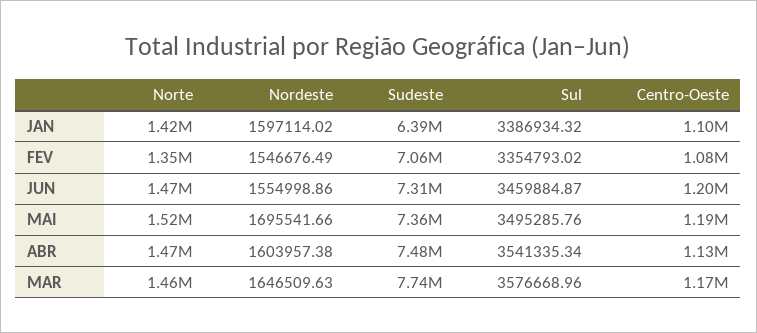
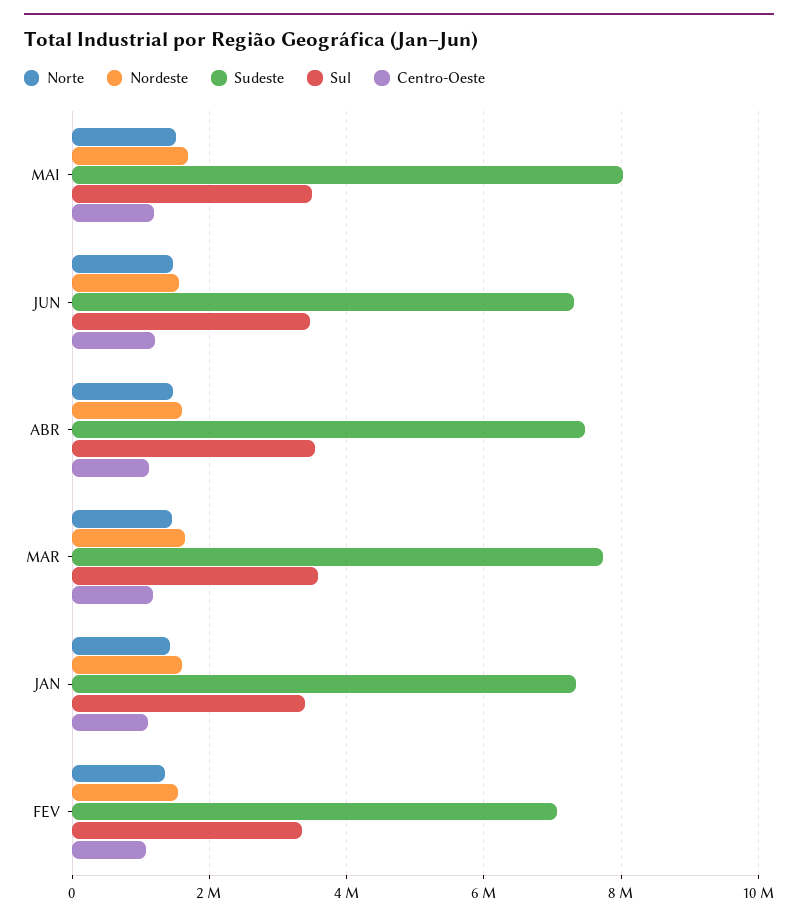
  {
    "Norte": {
      "JAN": 1420000,
      "FEV": 1350000,
      "JUN": 1470000,
      "MAI": 1520000,
      "ABR": 1470000,
      "MAR": 1460000
    },
    "Nordeste": {
      "JAN": 1597114.02,
      "FEV": 1546676.49,
      "JUN": 1554998.86,
      "MAI": 1695541.66,
      "ABR": 1603957.38,
      "MAR": 1646509.63
    },
    "Sudeste": {
-     "JAN": 6390000,
+     "JAN": 7400000,
      "FEV": 7060000,
      "JUN": 7310000,
-     "MAI": 7360000,
+     "MAI": 8000000,
      "ABR": 7480000,
      "MAR": 7740000
    },
    "Sul": {
      "JAN": 3386934.32,
      "FEV": 3354793.02,
      "JUN": 3459884.87,
      "MAI": 3495285.76,
      "ABR": 3541335.34,
      "MAR": 3576668.96
    },
    "Centro-Oeste": {
      "JAN": 1100000,
      "FEV": 1080000,
      "JUN": 1200000,
      "MAI": 1190000,
      "ABR": 1130000,
      "MAR": 1170000
    }
  }

